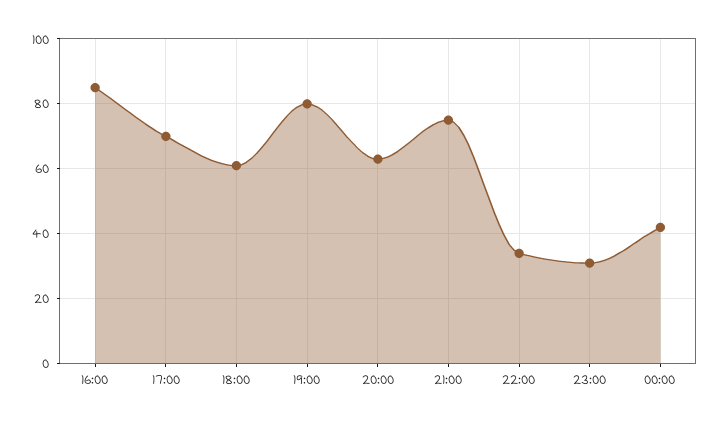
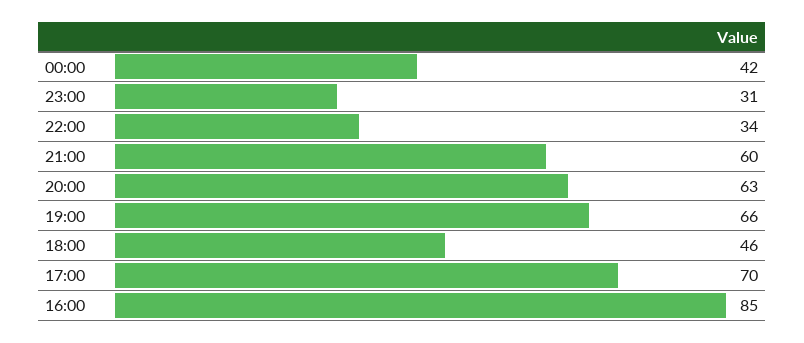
  {
    "16:00": 85,
    "17:00": 70,
-   "18:00": 60,
+   "18:00": 46,
-   "19:00": 80,
+   "19:00": 66,
    "20:00": 63,
-   "21:00": 75,
+   "21:00": 60,
    "22:00": 34,
    "23:00": 31,
    "00:00": 42
  }

